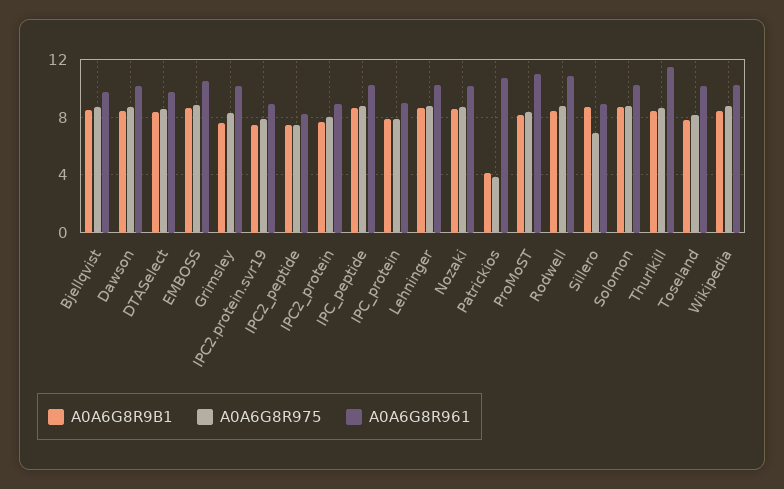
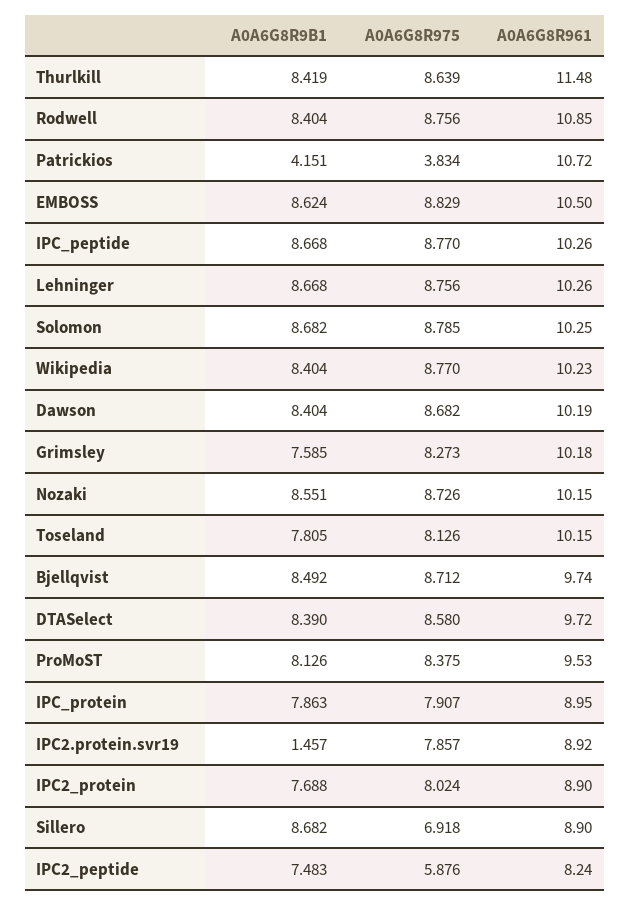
  {
    "A0A6G8R9B1": {
      "Bjellqvist": 8.492,
      "Dawson": 8.404,
      "DTASelect": 8.39,
      "EMBOSS": 8.624,
      "Grimsley": 7.585,
-     "IPC2.protein.svr19": 7.5,
+     "IPC2.protein.svr19": 1.457,
      "IPC2_peptide": 7.483,
      "IPC2_protein": 7.688,
      "IPC_peptide": 8.668,
      "IPC_protein": 7.863,
      "Lehninger": 8.668,
      "Nozaki": 8.551,
      "Patrickios": 4.151,
      "ProMoST": 8.126,
      "Rodwell": 8.404,
      "Sillero": 8.682,
      "Solomon": 8.682,
      "Thurlkill": 8.419,
      "Toseland": 7.805,
      "Wikipedia": 8.404
    },
    "A0A6G8R975": {
      "Bjellqvist": 8.712,
      "Dawson": 8.682,
      "DTASelect": 8.58,
      "EMBOSS": 8.829,
      "Grimsley": 8.273,
      "IPC2.protein.svr19": 7.857,
-     "IPC2_peptide": 7.5,
+     "IPC2_peptide": 5.876,
      "IPC2_protein": 8.024,
      "IPC_peptide": 8.77,
      "IPC_protein": 7.907,
      "Lehninger": 8.756,
      "Nozaki": 8.726,
      "Patrickios": 3.834,
      "ProMoST": 8.375,
      "Rodwell": 8.756,
      "Sillero": 6.918,
      "Solomon": 8.785,
      "Thurlkill": 8.639,
      "Toseland": 8.126,
      "Wikipedia": 8.77
    },
    "A0A6G8R961": {
      "Bjellqvist": 9.74,
      "Dawson": 10.19,
      "DTASelect": 9.72,
      "EMBOSS": 10.5,
      "Grimsley": 10.18,
      "IPC2.protein.svr19": 8.92,
      "IPC2_peptide": 8.24,
      "IPC2_protein": 8.9,
      "IPC_peptide": 10.26,
      "IPC_protein": 8.95,
      "Lehninger": 10.26,
      "Nozaki": 10.15,
      "Patrickios": 10.72,
-     "ProMoST": 11,
+     "ProMoST": 9.53,
      "Rodwell": 10.85,
      "Sillero": 8.9,
      "Solomon": 10.25,
      "Thurlkill": 11.48,
      "Toseland": 10.15,
      "Wikipedia": 10.23
    }
  }

